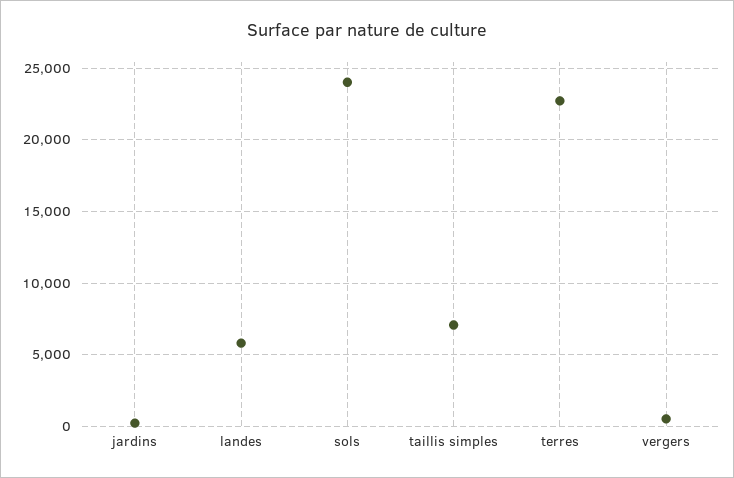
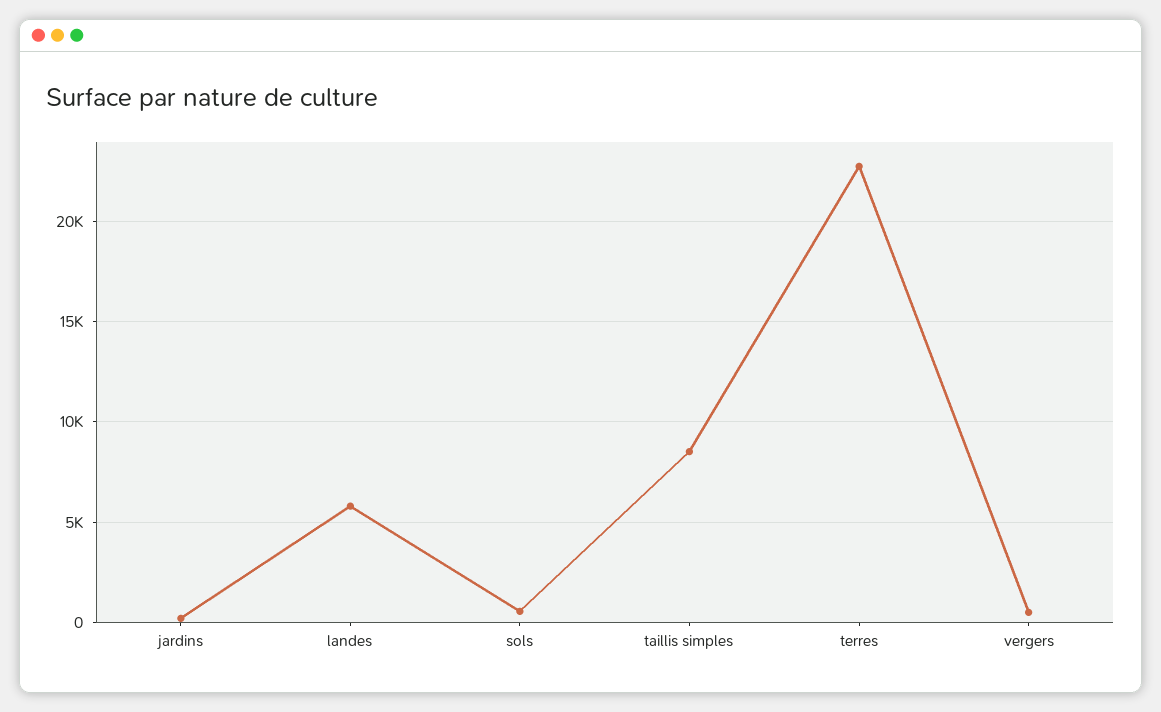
  {
    "jardins": 0,
    "landes": 6000,
-   "sols": 24000,
+   "sols": 500,
-   "taillis simples": 7000,
+   "taillis simples": 8500,
    "terres": 22500,
    "vergers": 500
  }

